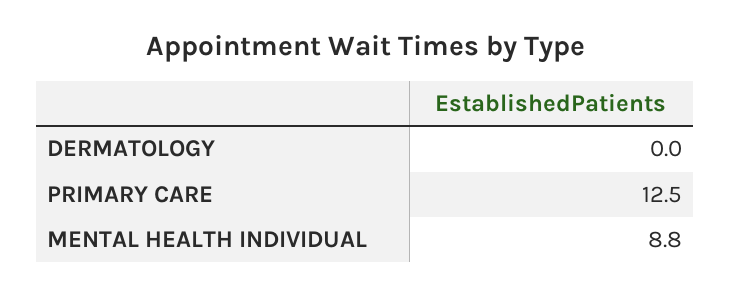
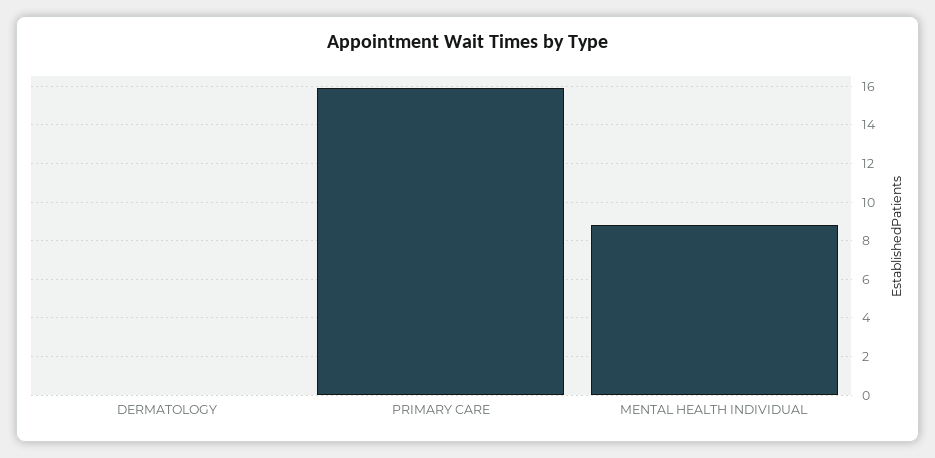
  {
    "DERMATOLOGY": 0,
-   "PRIMARY CARE": 12.5,
+   "PRIMARY CARE": 16,
    "MENTAL HEALTH INDIVIDUAL": 8.8
  }

